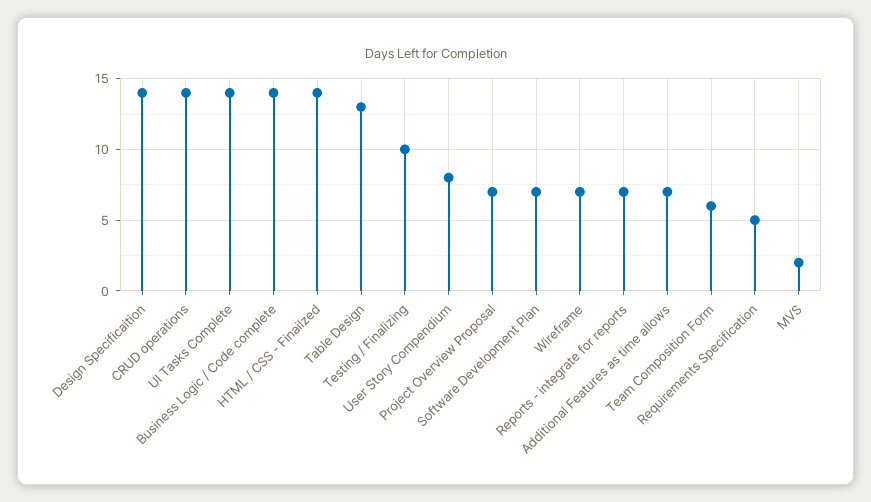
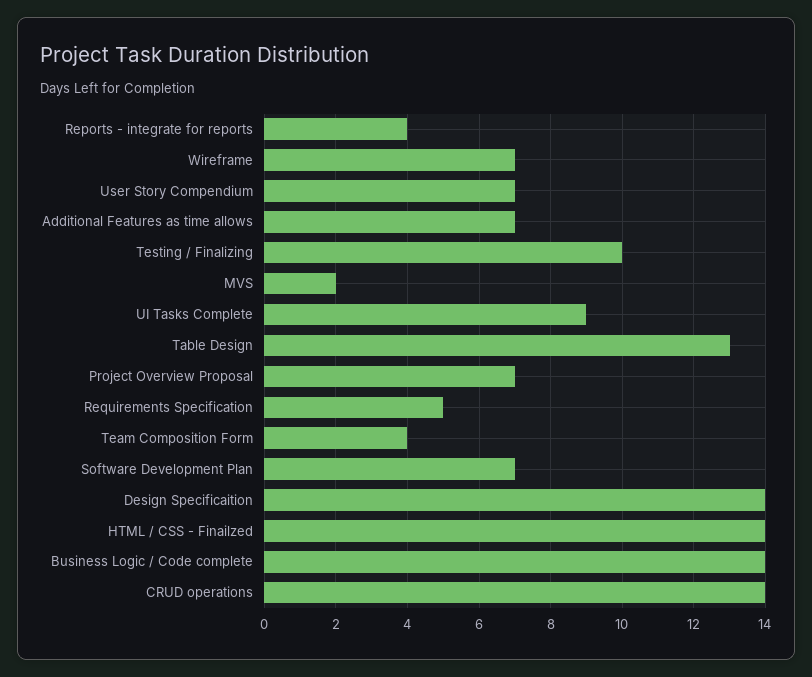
  {
    "Design Specificaition": 14,
    "CRUD operations": 14,
-   "UI Tasks Complete": 14,
+   "UI Tasks Complete": 9,
    "Business Logic / Code complete": 14,
    "HTML / CSS - Finailzed": 14,
    "Table Design": 13,
    "Testing / Finalizing": 10,
-   "User Story Compendium": 8,
+   "User Story Compendium": 7,
    "Project Overview Proposal": 7,
    "Software Development Plan": 7,
    "Wireframe": 7,
-   "Reports - integrate for reports": 7,
+   "Reports - integrate for reports": 4,
    "Additional Features as time allows": 7,
-   "Team Composition Form": 6,
+   "Team Composition Form": 4,
    "Requirements Specification": 5,
    "MVS": 2
  }

